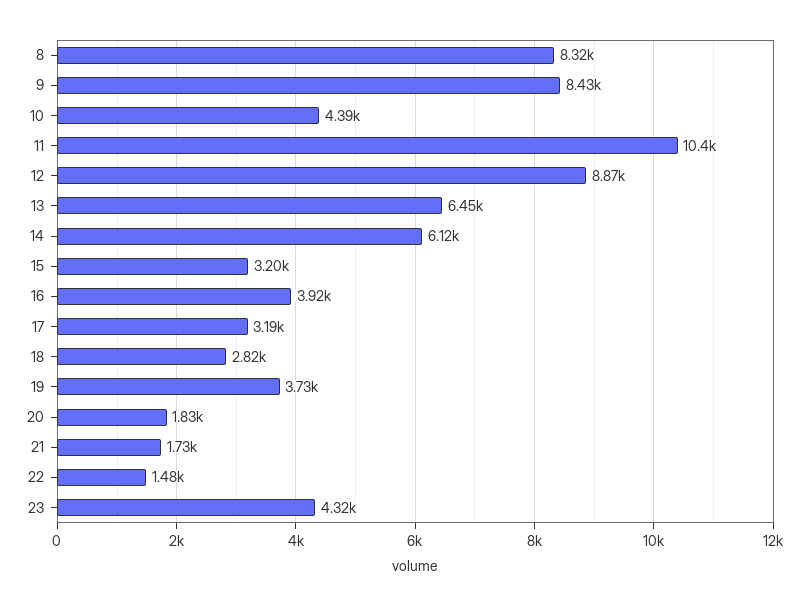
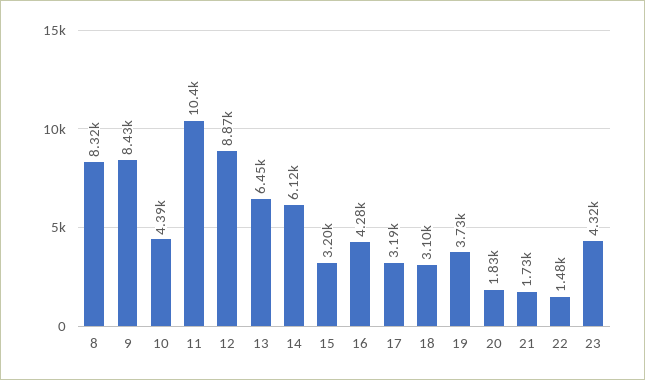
  {
    "8": 8320,
    "9": 8430,
    "10": 4390,
    "11": 10400,
    "12": 8870,
    "13": 6450,
    "14": 6120,
    "15": 3200,
-   "16": 3920,
+   "16": 4280,
    "17": 3190,
-   "18": 2820,
+   "18": 3100,
    "19": 3730,
    "20": 1830,
    "21": 1730,
    "22": 1480,
    "23": 4320
  }

